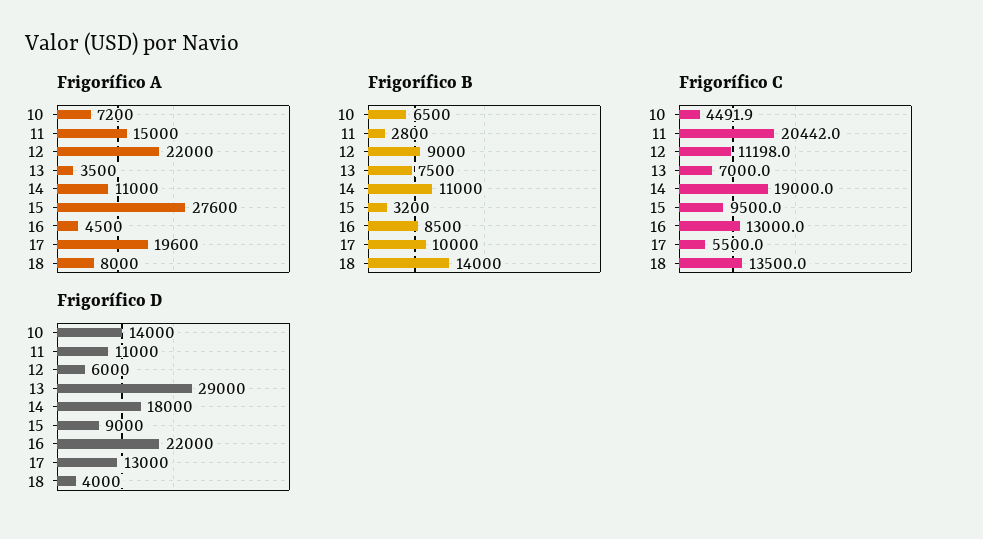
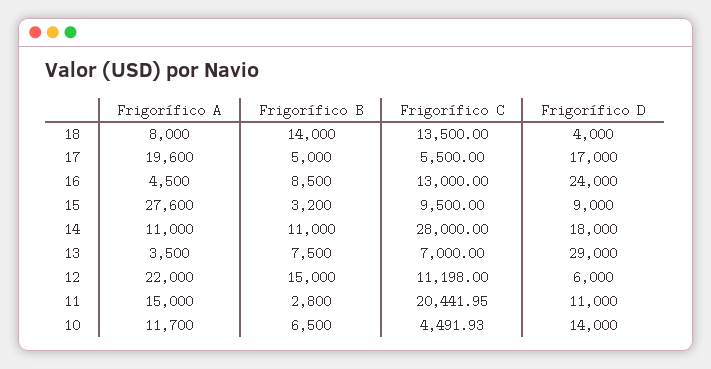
  {
    "Frigorífico A": {
-     "10": 7200,
+     "10": 11700,
      "11": 15000,
      "12": 22000,
      "13": 3500,
      "14": 11000,
      "15": 27600,
      "16": 4500,
      "17": 19600,
      "18": 8000
    },
    "Frigorífico B": {
      "10": 6500,
      "11": 2800,
-     "12": 9000,
+     "12": 15000,
      "13": 7500,
      "14": 11000,
      "15": 3200,
      "16": 8500,
-     "17": 10000,
+     "17": 5000,
      "18": 14000
    },
    "Frigorífico C": {
      "10": 4491.93,
      "11": 20441.95,
      "12": 11198,
      "13": 7000,
-     "14": 19000,
+     "14": 28000,
      "15": 9500,
      "16": 13000,
      "17": 5500,
      "18": 13500
    },
    "Frigorífico D": {
      "10": 14000,
      "11": 11000,
      "12": 6000,
      "13": 29000,
      "14": 18000,
      "15": 9000,
-     "16": 22000,
+     "16": 24000,
-     "17": 13000,
+     "17": 17000,
      "18": 4000
    }
  }

